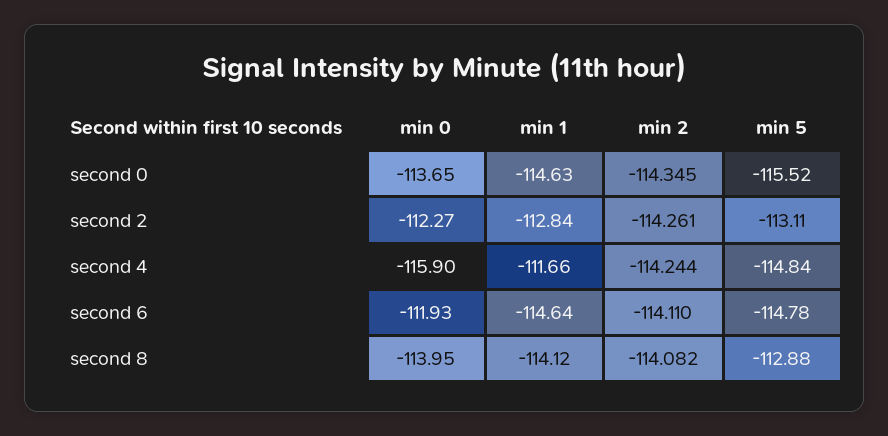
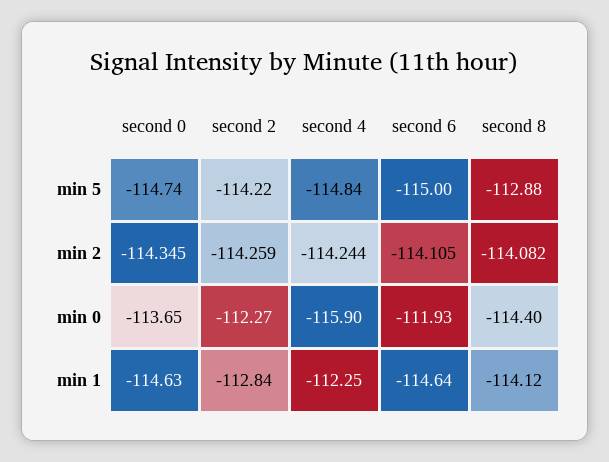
  {
    "min 0": {
      "second 0": -113.65,
      "second 2": -112.27,
      "second 4": -115.9,
      "second 6": -111.93,
-     "second 8": -113.95
+     "second 8": -114.4
    },
    "min 1": {
      "second 0": -114.63,
      "second 2": -112.84,
-     "second 4": -111.66,
+     "second 4": -112.25,
      "second 6": -114.64,
      "second 8": -114.12
    },
    "min 2": {
      "second 0": -114.345,
-     "second 2": -114.261,
+     "second 2": -114.259,
      "second 4": -114.244,
-     "second 6": -114.11,
+     "second 6": -114.105,
      "second 8": -114.082
    },
    "min 5": {
-     "second 0": -115.52,
+     "second 0": -114.74,
-     "second 2": -113.11,
+     "second 2": -114.22,
      "second 4": -114.84,
-     "second 6": -114.78,
+     "second 6": -115,
      "second 8": -112.88
    }
  }

